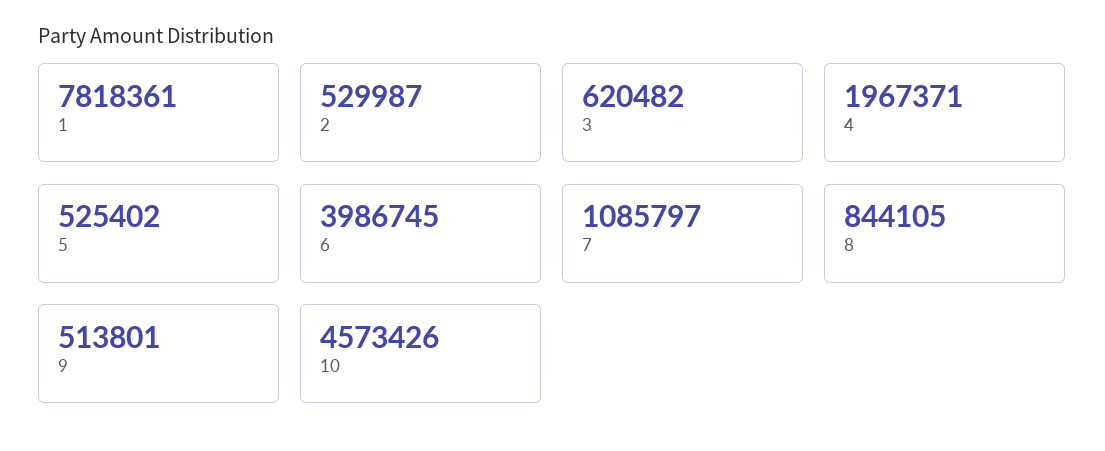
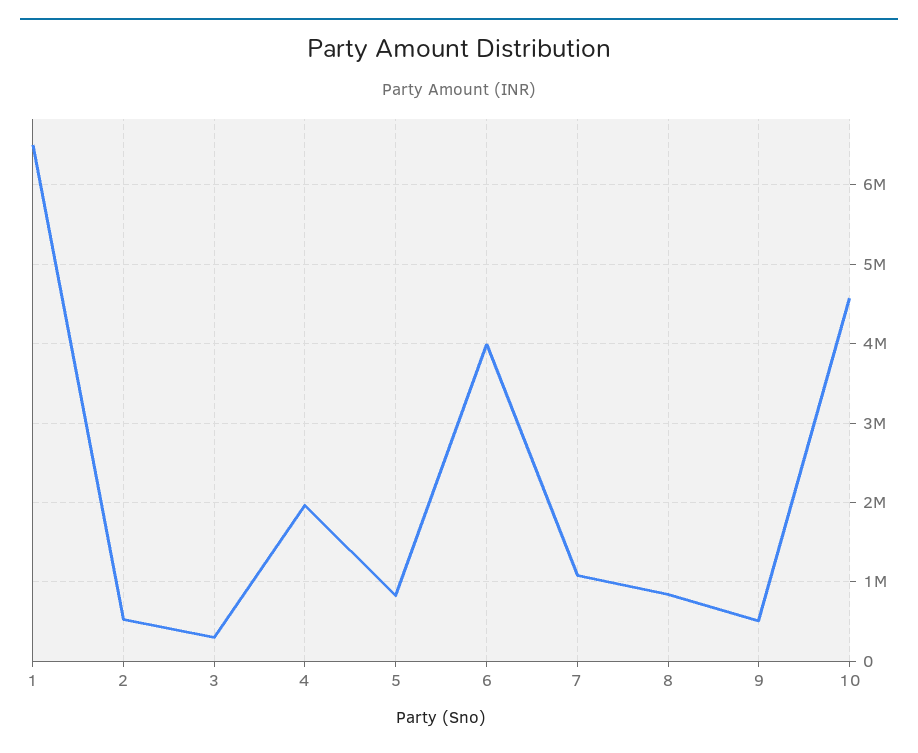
  {
-   "1": 7818361,
+   "1": 6500000,
    "2": 529987,
-   "3": 620482,
+   "3": 300000,
    "4": 1967371,
-   "5": 525402,
+   "5": 800000,
    "6": 3986745,
    "7": 1085797,
    "8": 844105,
    "9": 513801,
    "10": 4573426
  }

